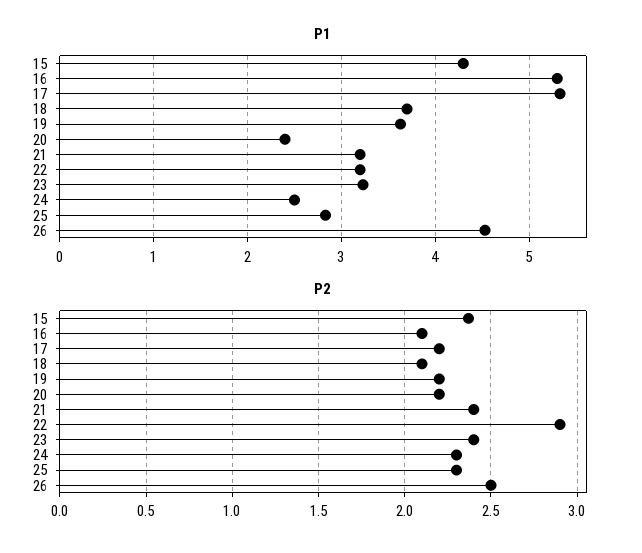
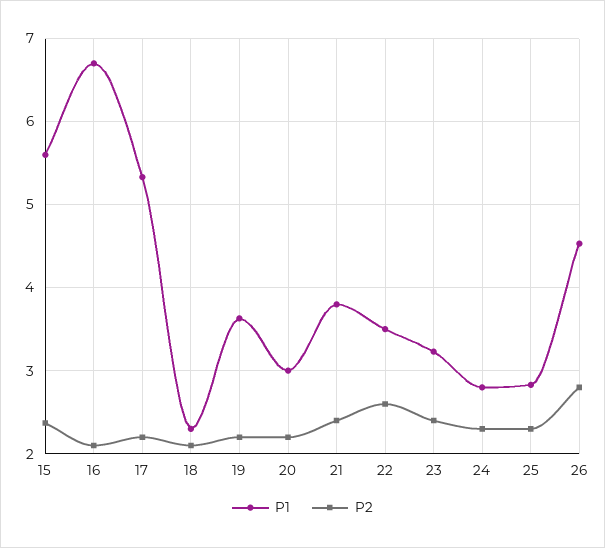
  {
    "P1": {
-     "15": 4.3,
+     "15": 5.6,
-     "16": 5.3,
+     "16": 6.7,
      "17": 5.3,
-     "18": 3.7,
+     "18": 2.3,
      "19": 3.6,
-     "20": 2.4,
+     "20": 3,
-     "21": 3.2,
+     "21": 3.8,
-     "22": 3.2,
+     "22": 3.5,
      "23": 3.2,
-     "24": 2.5,
+     "24": 2.8,
      "25": 2.8,
      "26": 4.5
    },
    "P2": {
      "15": 2.35,
      "16": 2.1,
      "17": 2.2,
      "18": 2.1,
      "19": 2.2,
      "20": 2.2,
      "21": 2.4,
-     "22": 2.9,
+     "22": 2.6,
      "23": 2.4,
      "24": 2.3,
      "25": 2.3,
-     "26": 2.5
+     "26": 2.8
    }
  }

